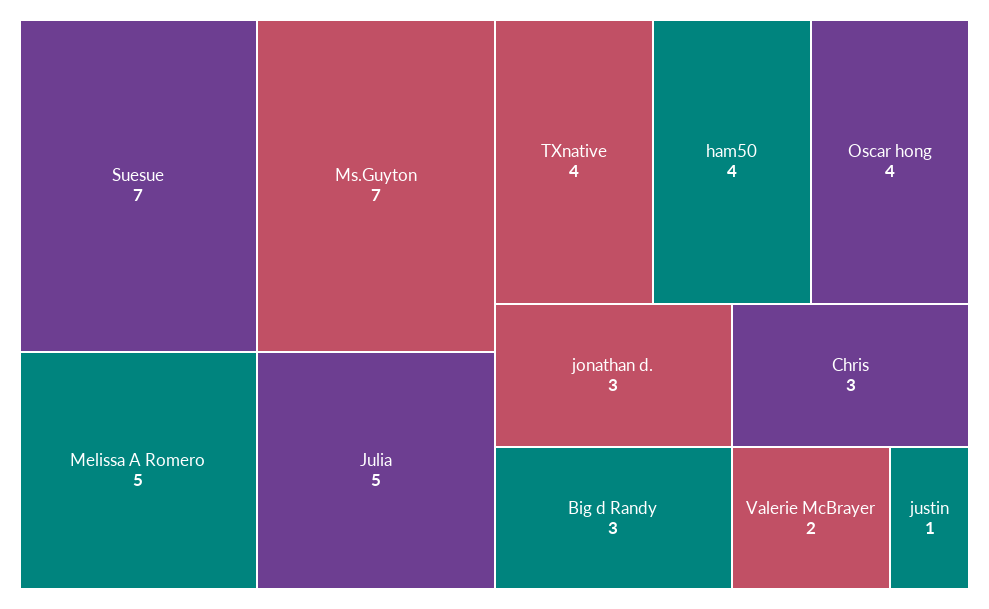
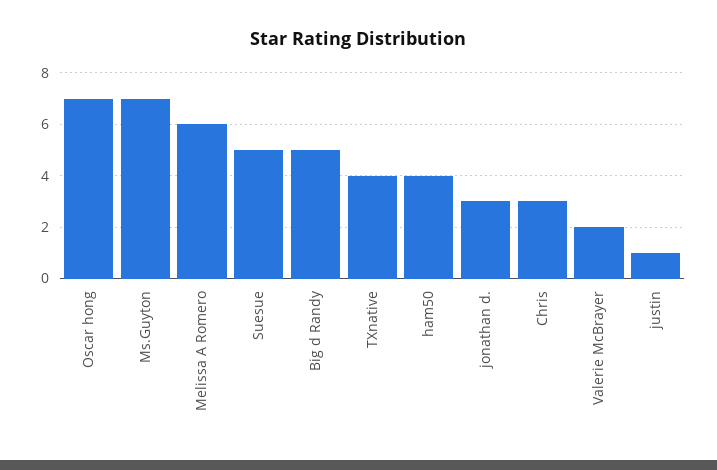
  {
-   "Suesue": 7,
+   "Suesue": 5,
    "Ms.Guyton": 7,
-   "Melissa A Romero": 5,
+   "Melissa A Romero": 6,
-   "Julia": 5,
    "TXnative": 4,
    "ham50": 4,
-   "Oscar hong": 4,
+   "Oscar hong": 7,
    "jonathan d.": 3,
-   "Big d Randy": 3,
+   "Big d Randy": 5,
    "Chris": 3,
    "Valerie McBrayer": 2,
    "justin": 1
  }

